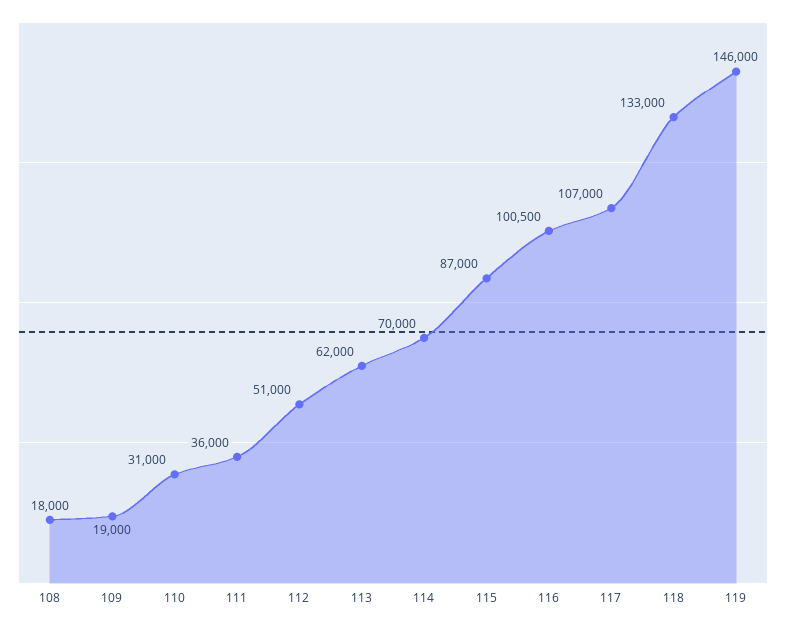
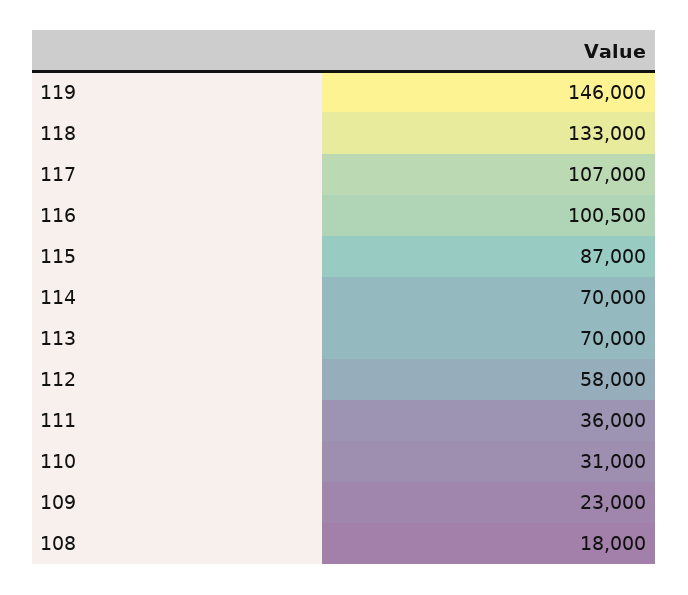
  {
    "108": 18000,
-   "109": 19000,
+   "109": 23000,
    "110": 31000,
    "111": 36000,
-   "112": 51000,
+   "112": 58000,
-   "113": 62000,
+   "113": 70000,
    "114": 70000,
    "115": 87000,
    "116": 100500,
    "117": 107000,
    "118": 133000,
    "119": 146000
  }

